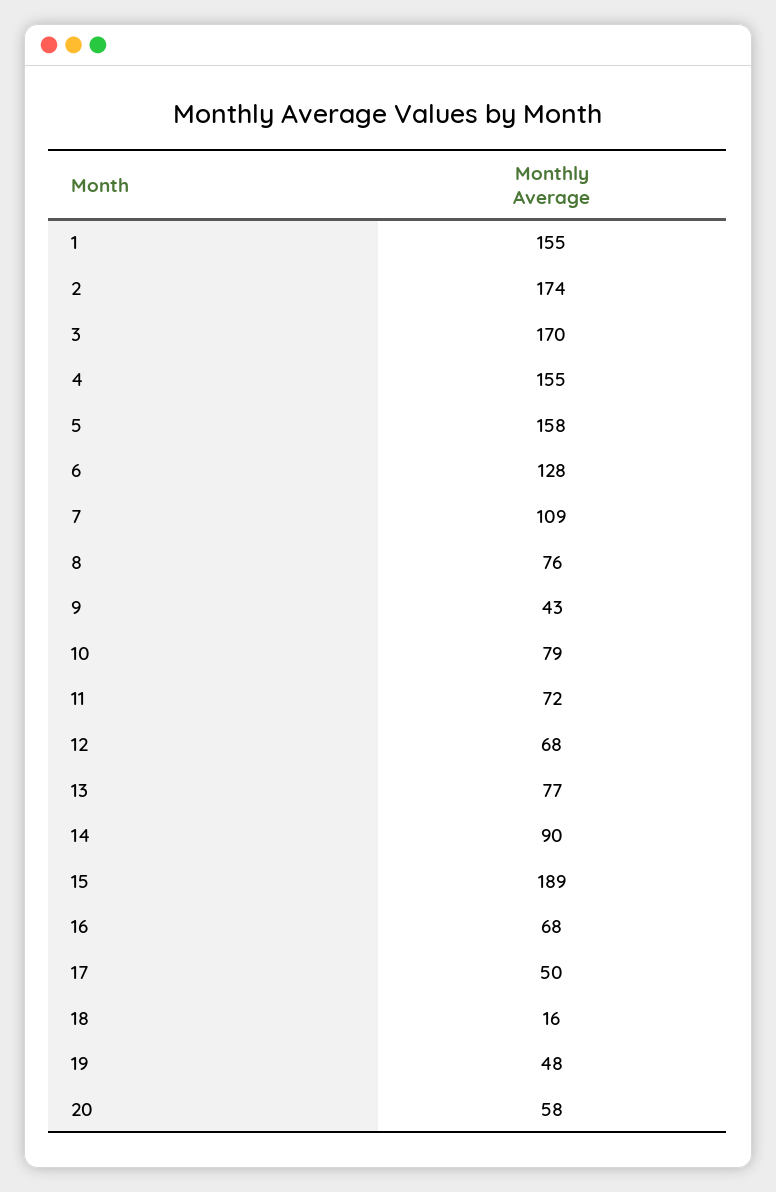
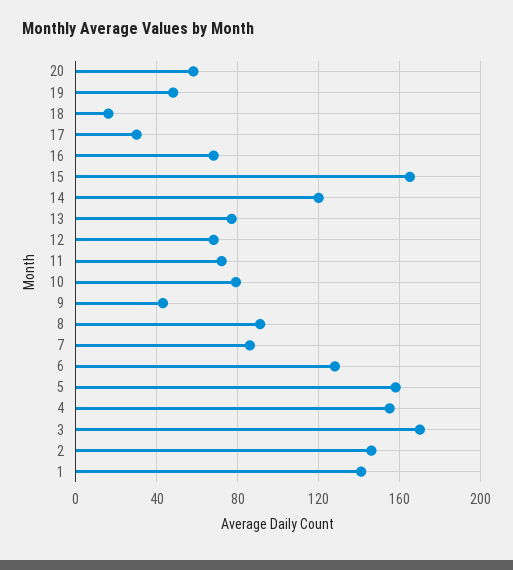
  {
-   "1": 155,
+   "1": 140,
-   "2": 174,
+   "2": 145,
    "3": 170,
    "4": 155,
    "5": 158,
    "6": 128,
-   "7": 109,
+   "7": 85,
-   "8": 76,
+   "8": 90,
    "9": 43,
    "10": 79,
    "11": 72,
    "12": 68,
    "13": 77,
-   "14": 90,
+   "14": 120,
-   "15": 189,
+   "15": 165,
    "16": 68,
-   "17": 50,
+   "17": 30,
    "18": 16,
    "19": 48,
    "20": 58
  }

